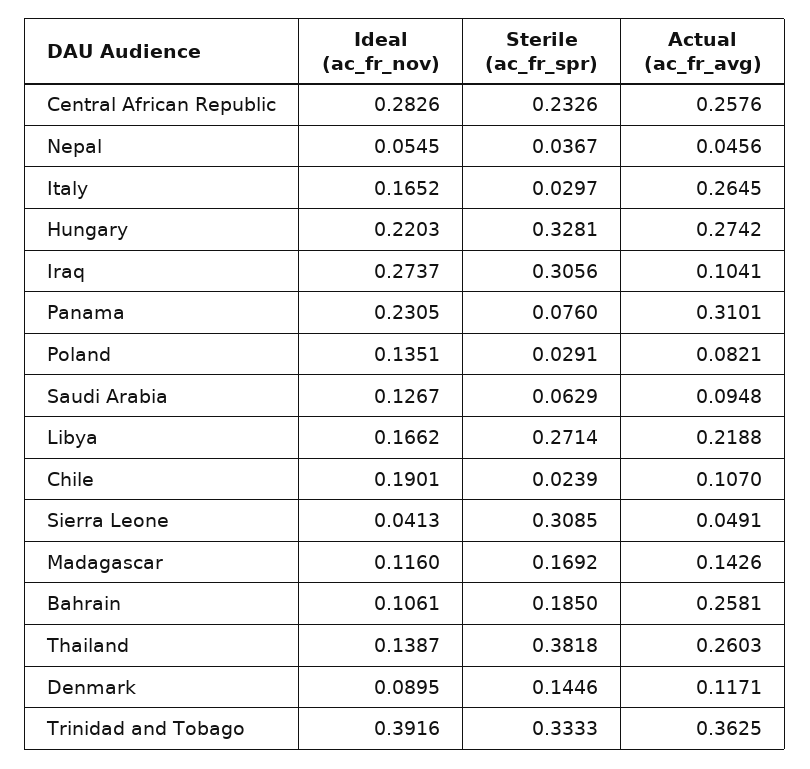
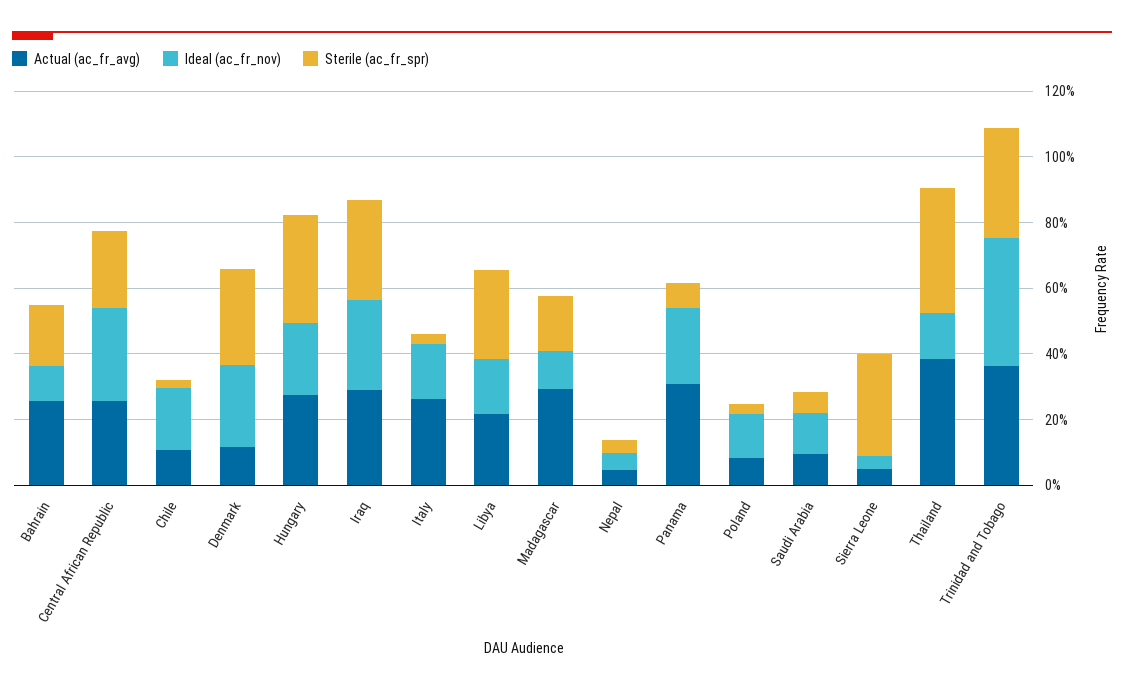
  {
    "Ideal (ac_fr_nov)": {
      "Central African Republic": 0.2826,
      "Nepal": 0.0545,
      "Italy": 0.1652,
      "Hungary": 0.2203,
      "Iraq": 0.2737,
      "Panama": 0.2305,
      "Poland": 0.1351,
      "Saudi Arabia": 0.1267,
      "Libya": 0.1662,
      "Chile": 0.1901,
      "Sierra Leone": 0.0413,
      "Madagascar": 0.116,
      "Bahrain": 0.1061,
      "Thailand": 0.1387,
-     "Denmark": 0.0895,
+     "Denmark": 0.25,
      "Trinidad and Tobago": 0.3916
    },
    "Sterile (ac_fr_spr)": {
      "Central African Republic": 0.2326,
      "Nepal": 0.0367,
      "Italy": 0.0297,
      "Hungary": 0.3281,
      "Iraq": 0.3056,
      "Panama": 0.076,
      "Poland": 0.0291,
      "Saudi Arabia": 0.0629,
      "Libya": 0.2714,
      "Chile": 0.0239,
      "Sierra Leone": 0.3085,
      "Madagascar": 0.1692,
      "Bahrain": 0.185,
      "Thailand": 0.3818,
-     "Denmark": 0.1446,
+     "Denmark": 0.3,
      "Trinidad and Tobago": 0.3333
    },
    "Actual (ac_fr_avg)": {
      "Central African Republic": 0.2576,
      "Nepal": 0.0456,
      "Italy": 0.2645,
      "Hungary": 0.2742,
-     "Iraq": 0.1041,
+     "Iraq": 0.3,
      "Panama": 0.3101,
      "Poland": 0.0821,
      "Saudi Arabia": 0.0948,
      "Libya": 0.2188,
      "Chile": 0.107,
      "Sierra Leone": 0.0491,
-     "Madagascar": 0.1426,
+     "Madagascar": 0.3,
      "Bahrain": 0.2581,
-     "Thailand": 0.2603,
+     "Thailand": 0.4,
      "Denmark": 0.1171,
      "Trinidad and Tobago": 0.3625
    }
  }

